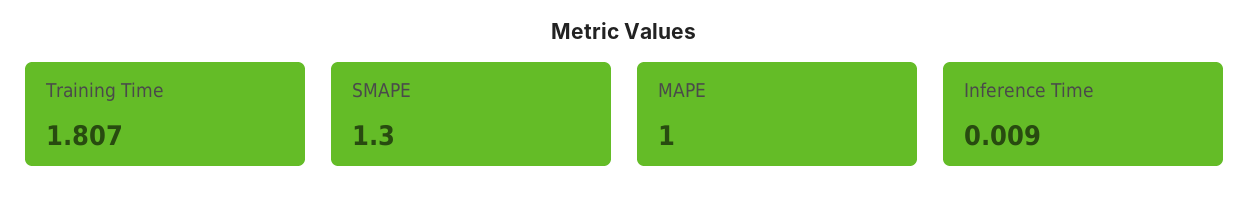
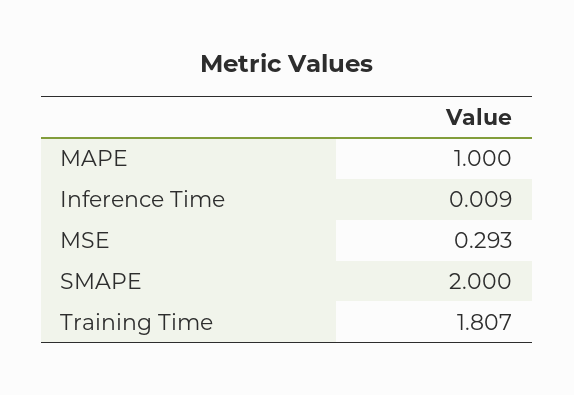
  {
    "Training Time": 1.807,
-   "SMAPE": 1.3,
+   "SMAPE": 2,
    "MAPE": 1,
-   "Inference Time": 0.009
+   "Inference Time": 0.009,
+   "MSE": 0.293
  }

